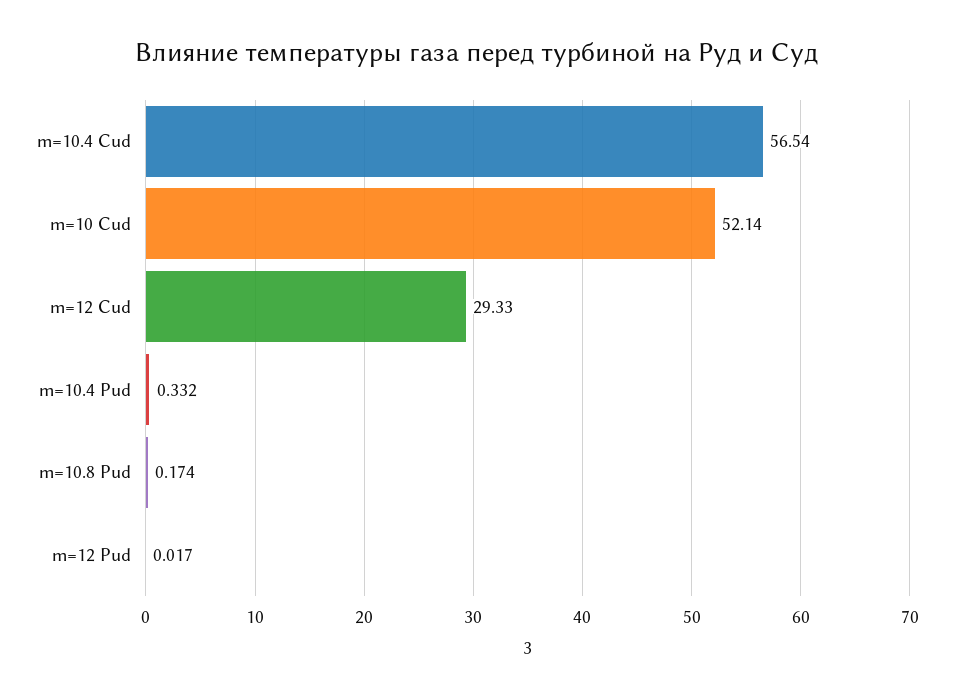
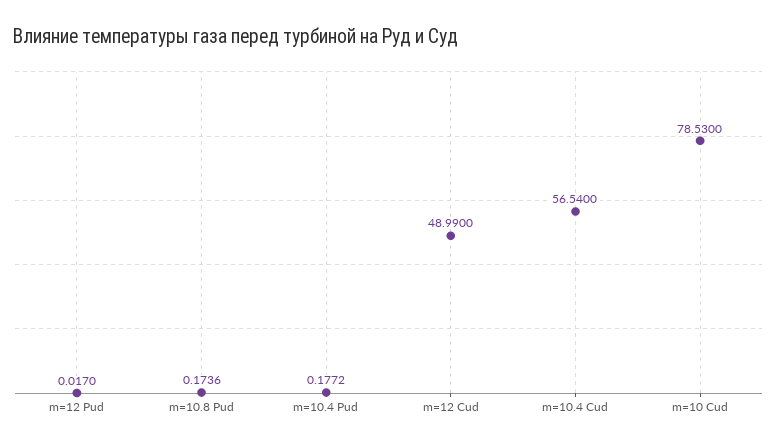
  {
    "m=10.4 Cud": 56.54,
-   "m=10 Cud": 52.14,
+   "m=10 Cud": 78.53,
-   "m=12 Cud": 29.33,
+   "m=12 Cud": 48.99,
-   "m=10.4 Pud": 0.332,
+   "m=10.4 Pud": 0.1772,
    "m=10.8 Pud": 0.1736,
    "m=12 Pud": 0.017
  }

